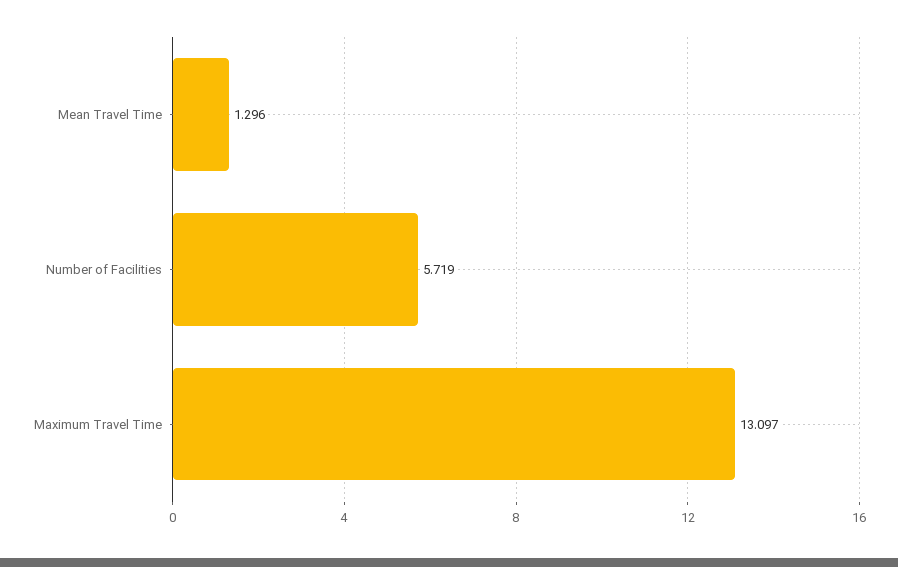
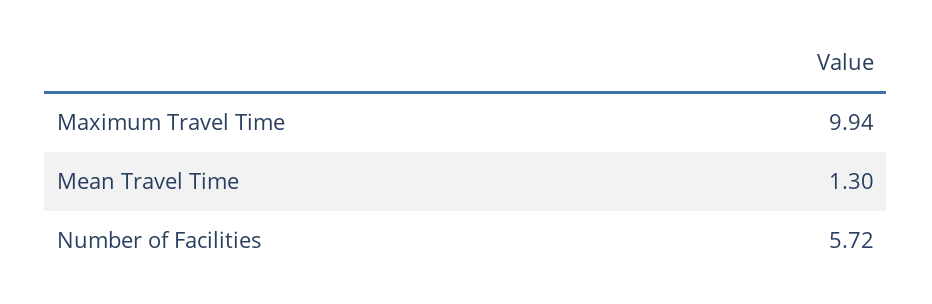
  {
    "Mean Travel Time": 1.296,
    "Number of Facilities": 5.719,
-   "Maximum Travel Time": 13.097
+   "Maximum Travel Time": 9.94
  }

